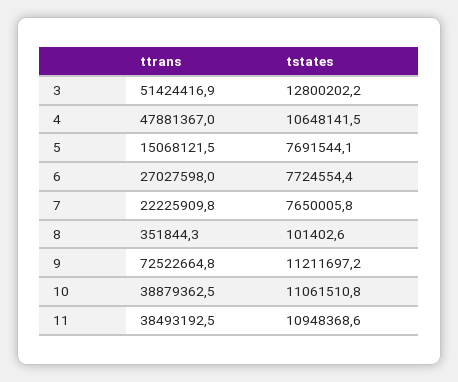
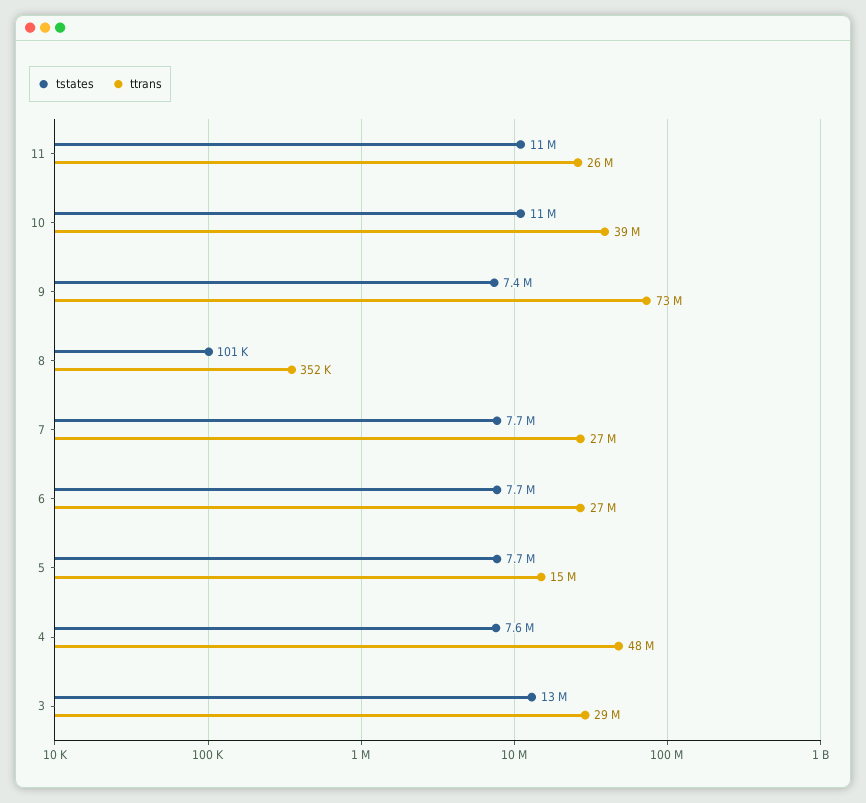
  {
    "ttrans": {
-     "3": 51424416.9,
+     "3": 29000000,
      "4": 47881367,
      "5": 15068121.5,
      "6": 27027598,
-     "7": 22225909.8,
+     "7": 27000000,
      "8": 351844.3,
      "9": 72522664.8,
      "10": 38879362.5,
-     "11": 38493192.5
+     "11": 26000000
    },
    "tstates": {
      "3": 12800202.2,
-     "4": 10648141.5,
+     "4": 7600000,
      "5": 7691544.1,
      "6": 7724554.4,
      "7": 7650005.8,
      "8": 101402.6,
-     "9": 11211697.2,
+     "9": 7400000,
      "10": 11061510.8,
      "11": 10948368.6
    }
  }

